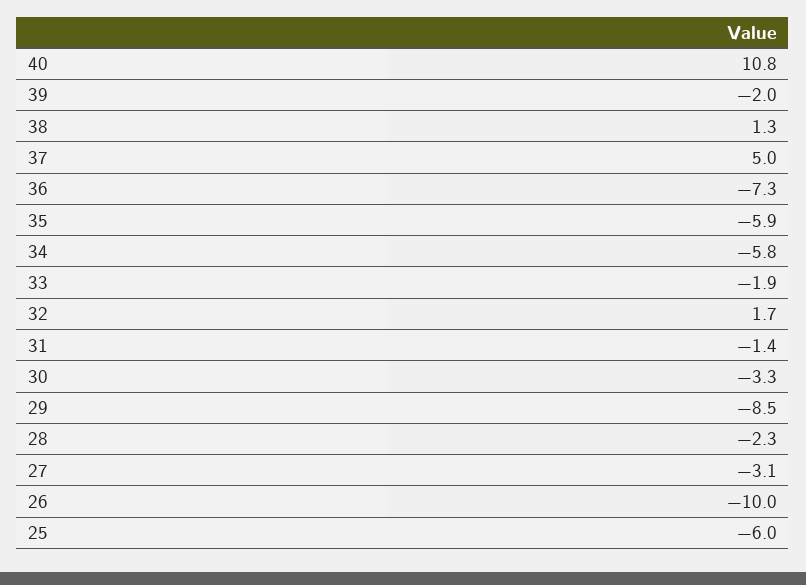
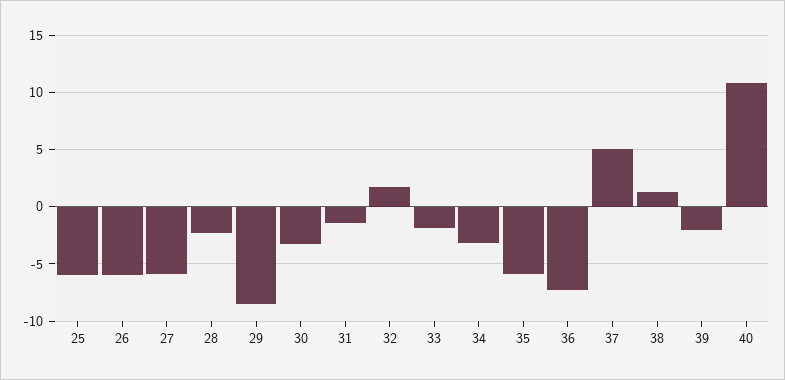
  {
    "40": 10.8,
    "39": -2,
    "38": 1.3,
    "37": 5,
    "36": -7.3,
    "35": -5.9,
-   "34": -5.8,
+   "34": -3,
    "33": -1.9,
    "32": 1.7,
    "31": -1.4,
    "30": -3.3,
    "29": -8.5,
    "28": -2.3,
-   "27": -3.1,
+   "27": -6,
-   "26": -10,
+   "26": -6,
    "25": -6
  }

